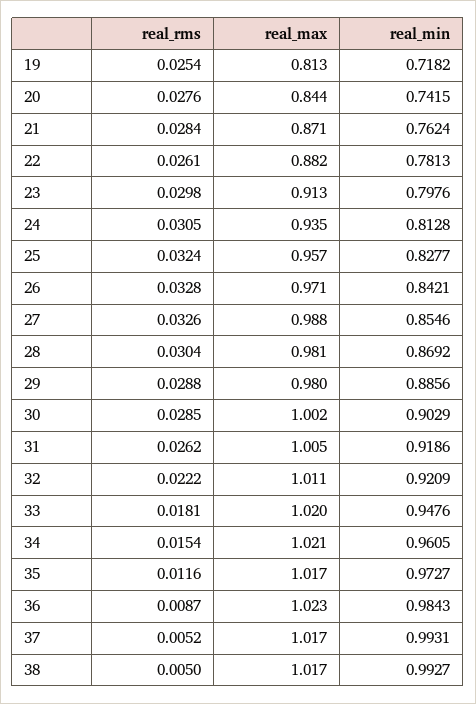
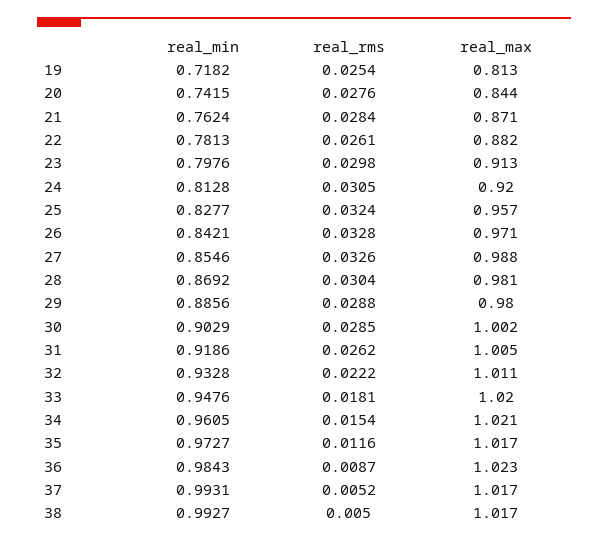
  {
    "real_rms": {
      "19": 0.0254,
      "20": 0.0276,
      "21": 0.0284,
      "22": 0.0261,
      "23": 0.0298,
      "24": 0.0305,
      "25": 0.0324,
      "26": 0.0328,
      "27": 0.0326,
      "28": 0.0304,
      "29": 0.0288,
      "30": 0.0285,
      "31": 0.0262,
      "32": 0.0222,
      "33": 0.0181,
      "34": 0.0154,
      "35": 0.0116,
      "36": 0.0087,
      "37": 0.0052,
      "38": 0.005
    },
    "real_max": {
      "19": 0.813,
      "20": 0.844,
      "21": 0.871,
      "22": 0.882,
      "23": 0.913,
-     "24": 0.935,
+     "24": 0.92,
      "25": 0.957,
      "26": 0.971,
      "27": 0.988,
      "28": 0.981,
      "29": 0.98,
      "30": 1.002,
      "31": 1.005,
      "32": 1.011,
      "33": 1.02,
      "34": 1.021,
      "35": 1.017,
      "36": 1.023,
      "37": 1.017,
      "38": 1.017
    },
    "real_min": {
      "19": 0.7182,
      "20": 0.7415,
      "21": 0.7624,
      "22": 0.7813,
      "23": 0.7976,
      "24": 0.8128,
      "25": 0.8277,
      "26": 0.8421,
      "27": 0.8546,
      "28": 0.8692,
      "29": 0.8856,
      "30": 0.9029,
      "31": 0.9186,
-     "32": 0.9209,
+     "32": 0.9328,
      "33": 0.9476,
      "34": 0.9605,
      "35": 0.9727,
      "36": 0.9843,
      "37": 0.9931,
      "38": 0.9927
    }
  }

